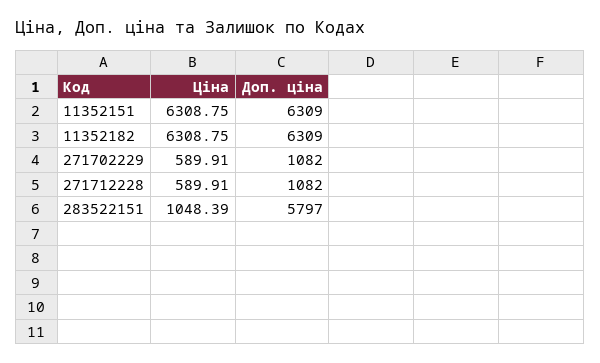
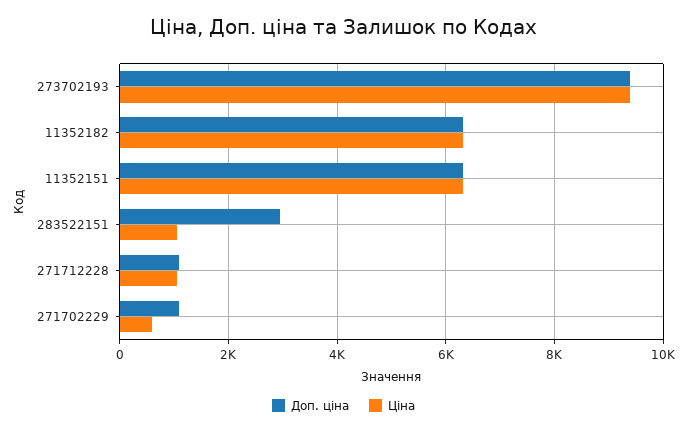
  {
    "Ціна": {
      "11352151": 6308.75,
      "11352182": 6308.75,
      "271702229": 589.91,
-     "271712228": 589.91,
+     "271712228": 1000,
-     "283522151": 1048.39
+     "283522151": 1048.39,
+     "273702193": 9400
    },
    "Доп. ціна": {
      "11352151": 6309,
      "11352182": 6309,
      "271702229": 1082,
      "271712228": 1082,
-     "283522151": 5797
+     "283522151": 3000,
+     "273702193": 9400
    }
  }

